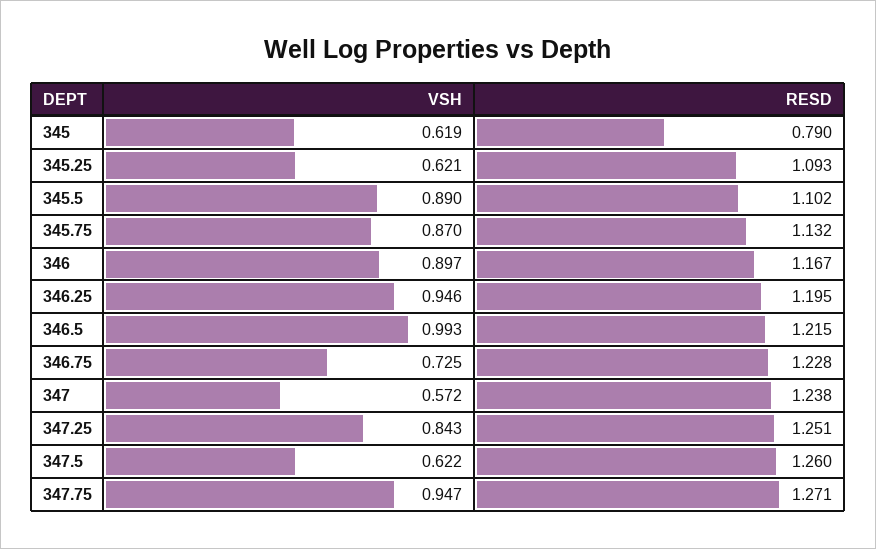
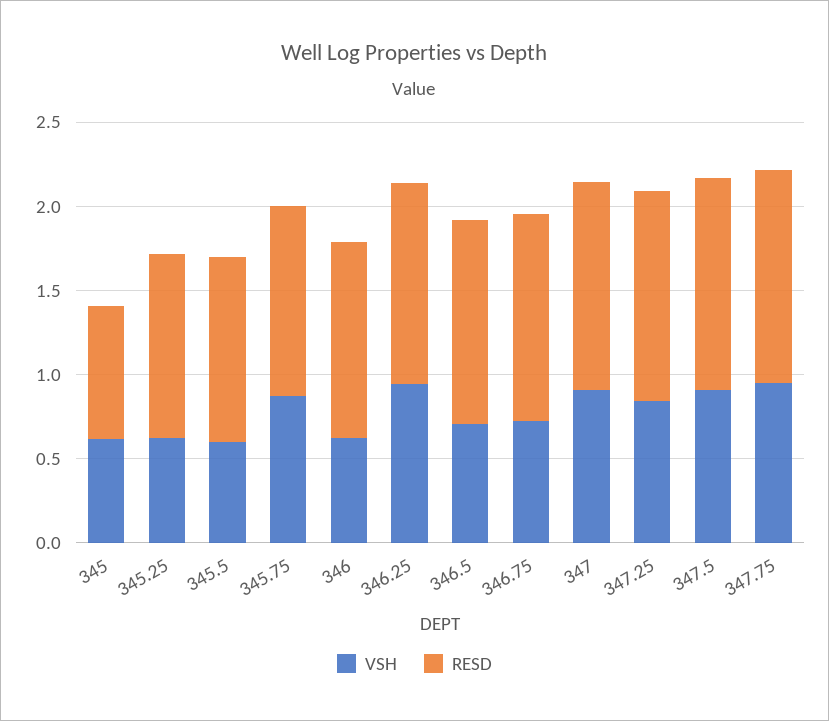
  {
    "VSH": {
      "345": 0.619,
      "345.25": 0.621,
-     "345.5": 0.89,
+     "345.5": 0.6,
      "345.75": 0.87,
-     "346": 0.897,
+     "346": 0.6,
      "346.25": 0.946,
-     "346.5": 0.993,
+     "346.5": 0.7,
      "346.75": 0.725,
-     "347": 0.572,
+     "347": 0.9,
      "347.25": 0.843,
-     "347.5": 0.622,
+     "347.5": 0.9,
      "347.75": 0.947
    },
    "RESD": {
      "345": 0.79,
      "345.25": 1.093,
      "345.5": 1.102,
      "345.75": 1.132,
      "346": 1.167,
      "346.25": 1.195,
      "346.5": 1.215,
      "346.75": 1.228,
      "347": 1.238,
      "347.25": 1.251,
      "347.5": 1.26,
      "347.75": 1.271
    }
  }

